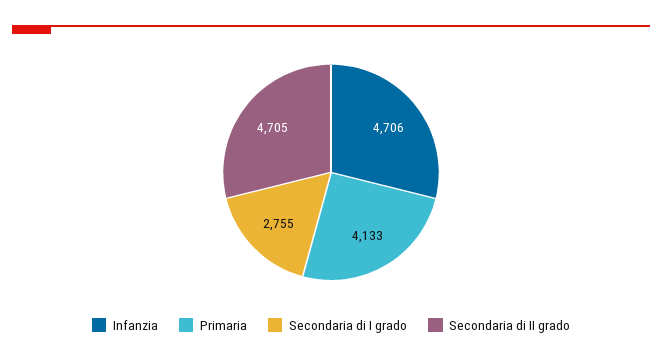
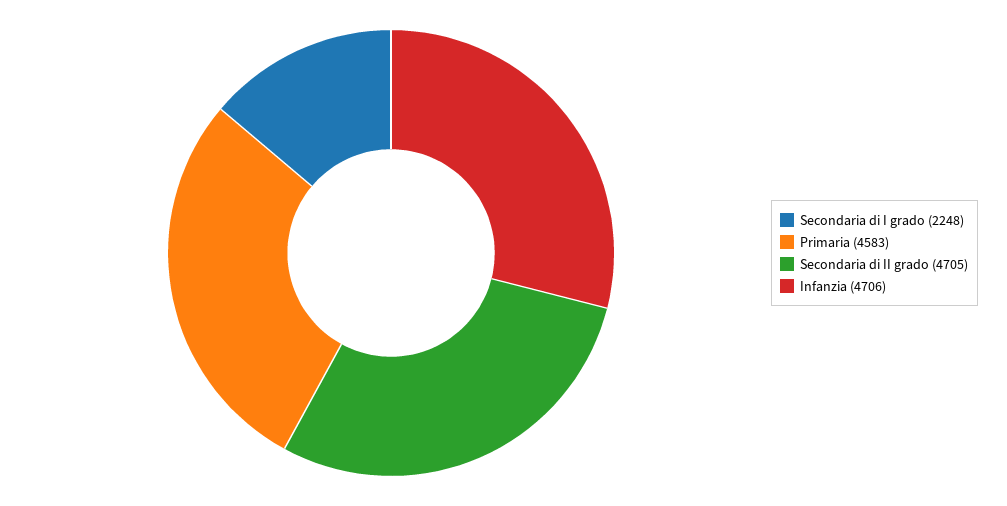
  {
    "Infanzia": 4706,
-   "Primaria": 4133,
+   "Primaria": 4583,
-   "Secondaria di I grado": 2755,
+   "Secondaria di I grado": 2248,
    "Secondaria di II grado": 4705
  }

